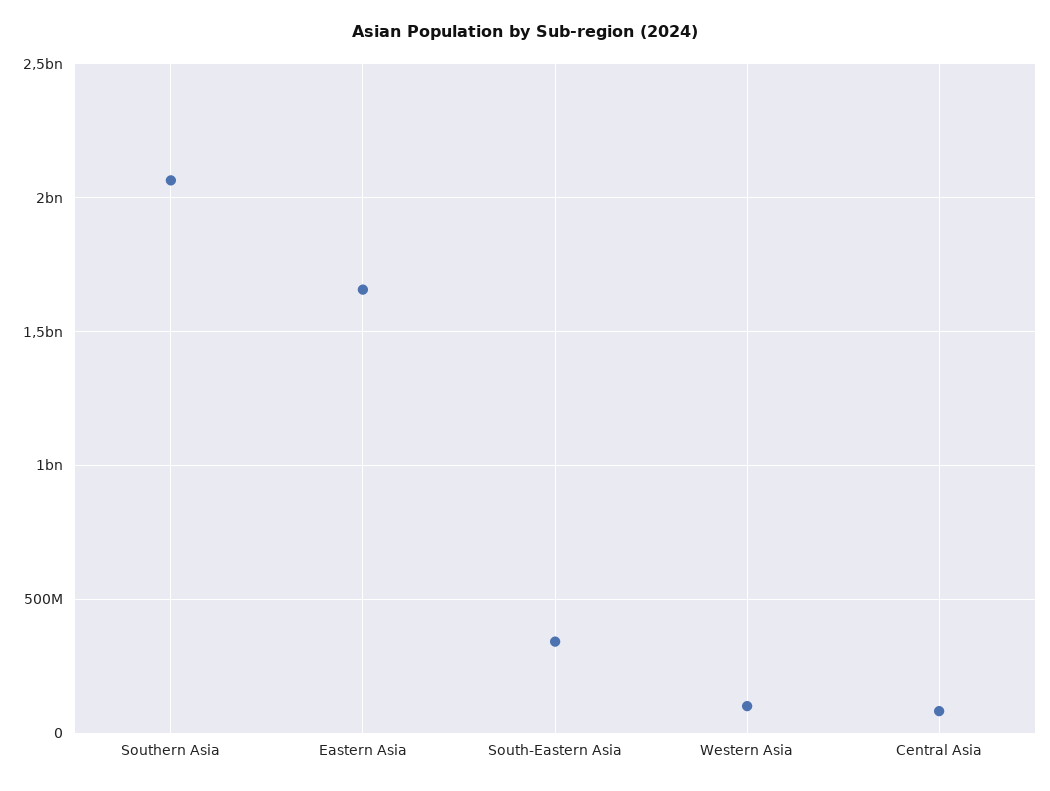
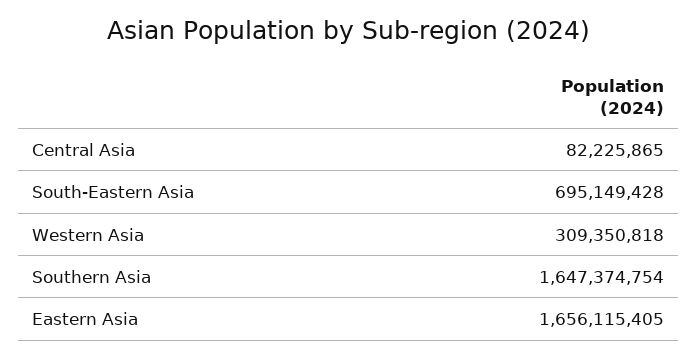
  {
-   "Southern Asia": 2050000000,
+   "Southern Asia": 1647374754,
    "Eastern Asia": 1656115405,
-   "South-Eastern Asia": 350000000,
+   "South-Eastern Asia": 695149428,
-   "Western Asia": 100000000,
+   "Western Asia": 309350818,
    "Central Asia": 82225865
  }

